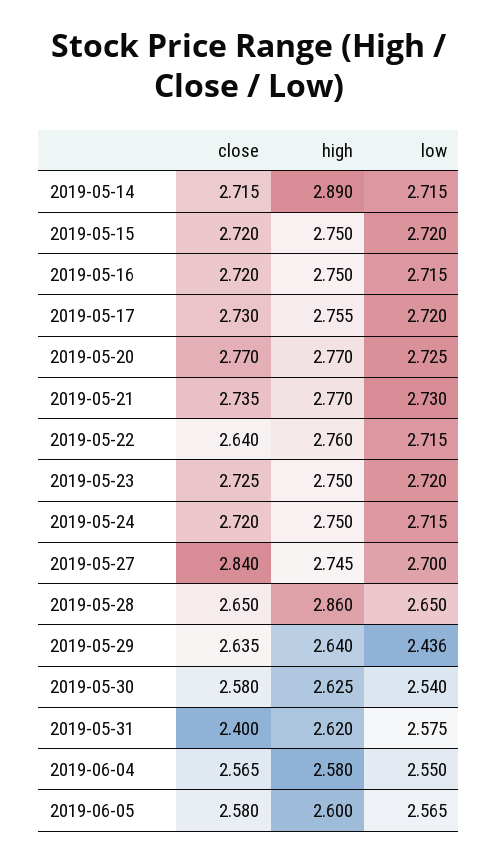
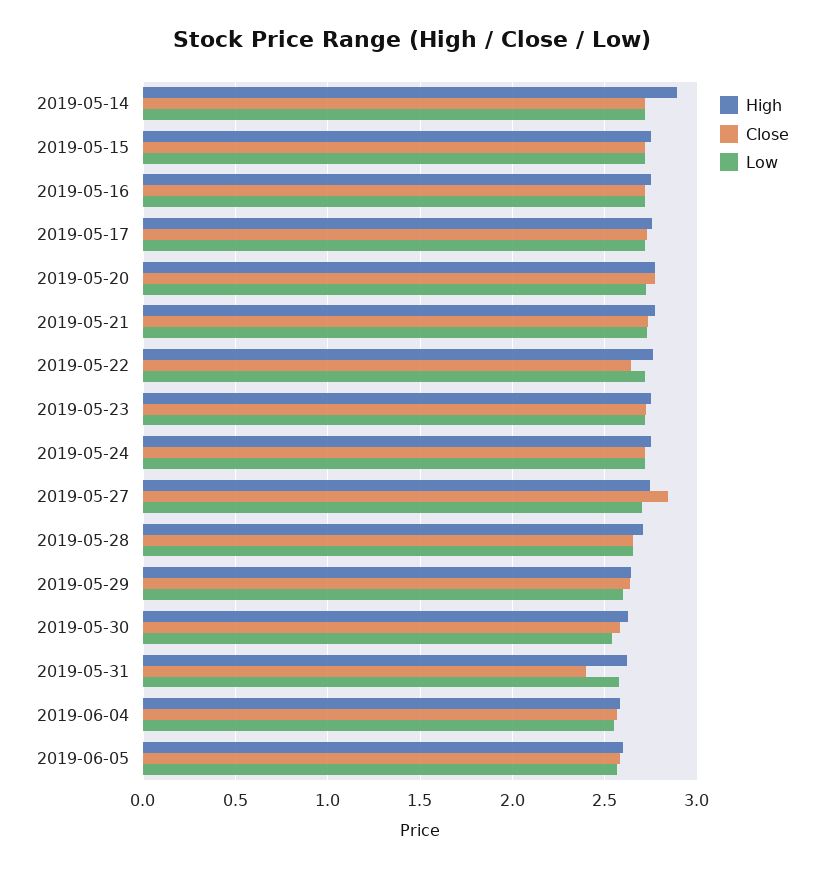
  {
    "close": {
      "2019-05-14": 2.715,
      "2019-05-15": 2.72,
      "2019-05-16": 2.72,
      "2019-05-17": 2.73,
      "2019-05-20": 2.77,
      "2019-05-21": 2.735,
      "2019-05-22": 2.64,
      "2019-05-23": 2.725,
      "2019-05-24": 2.72,
      "2019-05-27": 2.84,
      "2019-05-28": 2.65,
      "2019-05-29": 2.635,
      "2019-05-30": 2.58,
      "2019-05-31": 2.4,
      "2019-06-04": 2.565,
      "2019-06-05": 2.58
    },
    "high": {
      "2019-05-14": 2.89,
      "2019-05-15": 2.75,
      "2019-05-16": 2.75,
      "2019-05-17": 2.755,
      "2019-05-20": 2.77,
      "2019-05-21": 2.77,
      "2019-05-22": 2.76,
      "2019-05-23": 2.75,
      "2019-05-24": 2.75,
      "2019-05-27": 2.745,
-     "2019-05-28": 2.86,
+     "2019-05-28": 2.7,
      "2019-05-29": 2.64,
      "2019-05-30": 2.625,
      "2019-05-31": 2.62,
      "2019-06-04": 2.58,
      "2019-06-05": 2.6
    },
    "low": {
      "2019-05-14": 2.715,
      "2019-05-15": 2.72,
      "2019-05-16": 2.715,
      "2019-05-17": 2.72,
      "2019-05-20": 2.725,
      "2019-05-21": 2.73,
      "2019-05-22": 2.715,
      "2019-05-23": 2.72,
      "2019-05-24": 2.715,
      "2019-05-27": 2.7,
      "2019-05-28": 2.65,
-     "2019-05-29": 2.436,
+     "2019-05-29": 2.6,
      "2019-05-30": 2.54,
      "2019-05-31": 2.575,
      "2019-06-04": 2.55,
      "2019-06-05": 2.565
    }
  }

